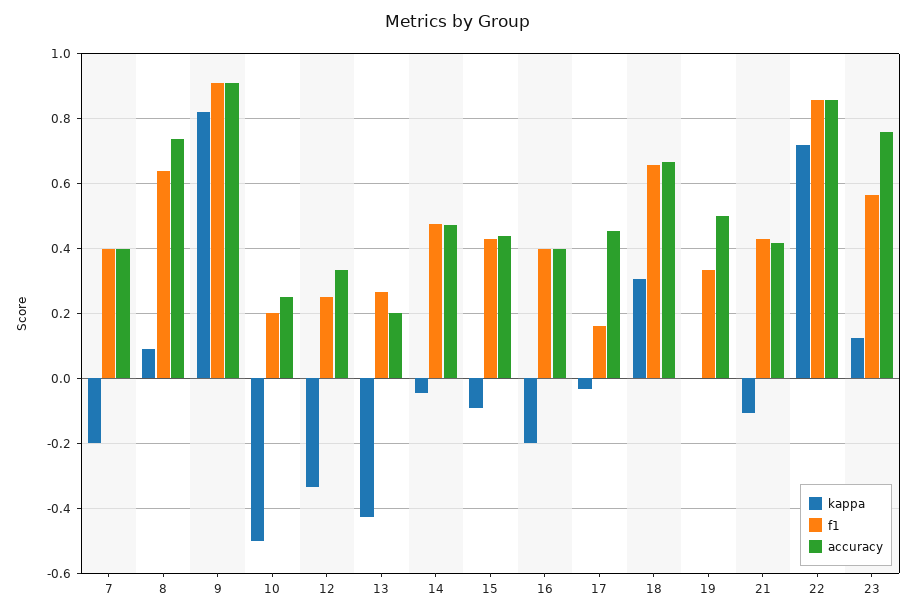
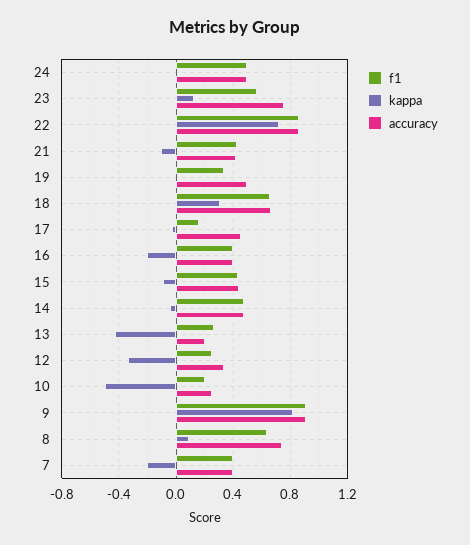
  {
    "kappa": {
      "7": -0.2,
      "8": 0.1,
      "9": 0.82,
      "10": -0.5,
      "12": -0.34,
      "13": -0.42,
      "14": -0.04,
      "15": -0.1,
      "16": -0.2,
      "17": -0.04,
      "18": 0.3,
      "19": 0,
      "21": -0.1,
      "22": 0.72,
-     "23": 0.12
+     "23": 0.12,
+     "24": 0
    },
    "f1": {
      "7": 0.4,
      "8": 0.64,
      "9": 0.9,
      "10": 0.2,
      "12": 0.26,
      "13": 0.26,
      "14": 0.48,
      "15": 0.44,
      "16": 0.4,
      "17": 0.16,
      "18": 0.66,
      "19": 0.34,
      "21": 0.42,
      "22": 0.86,
-     "23": 0.56
+     "23": 0.56,
+     "24": 0.5
    },
    "accuracy": {
      "7": 0.4,
      "8": 0.74,
      "9": 0.9,
      "10": 0.26,
      "12": 0.34,
      "13": 0.2,
      "14": 0.48,
      "15": 0.44,
      "16": 0.4,
      "17": 0.46,
      "18": 0.66,
      "19": 0.5,
      "21": 0.42,
      "22": 0.86,
-     "23": 0.76
+     "23": 0.76,
+     "24": 0.5
    }
  }

